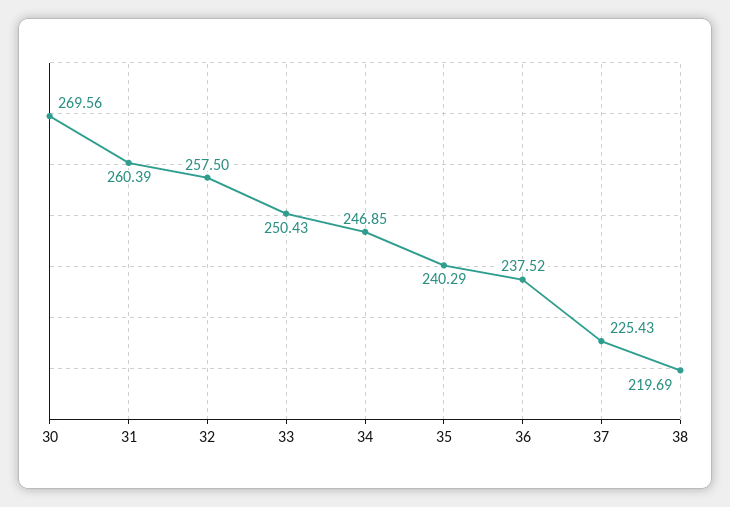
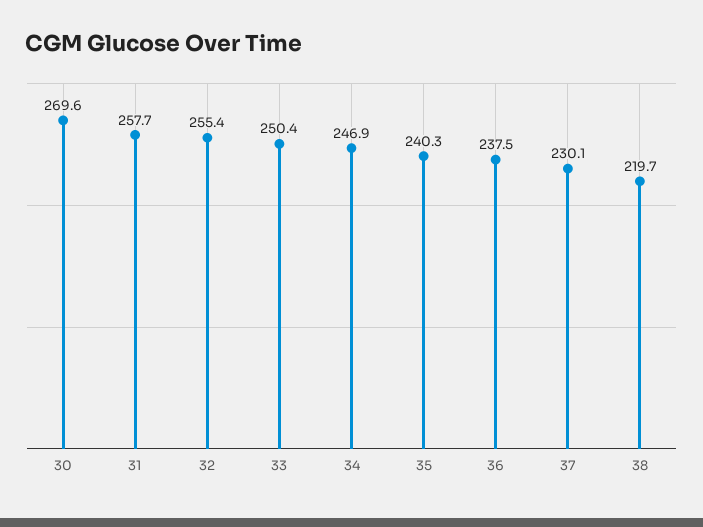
  {
    "30": 269.56,
-   "31": 260.39,
+   "31": 257.7,
-   "32": 257.5,
+   "32": 255.4,
    "33": 250.43,
    "34": 246.85,
    "35": 240.29,
    "36": 237.52,
-   "37": 225.43,
+   "37": 230.1,
    "38": 219.69
  }

